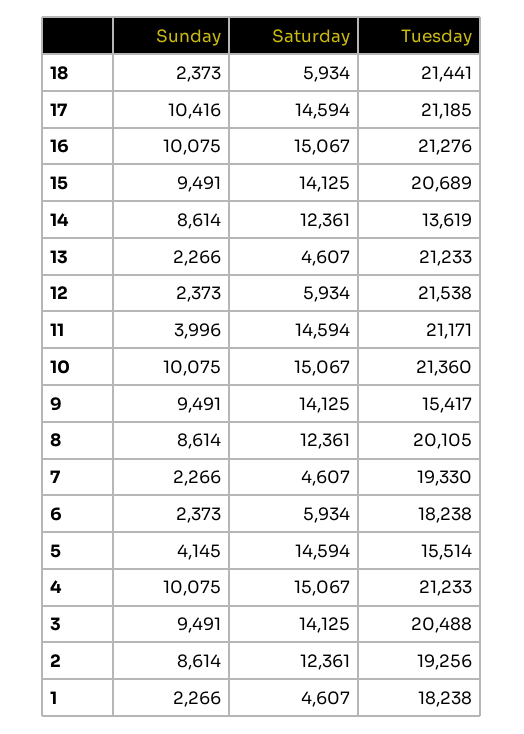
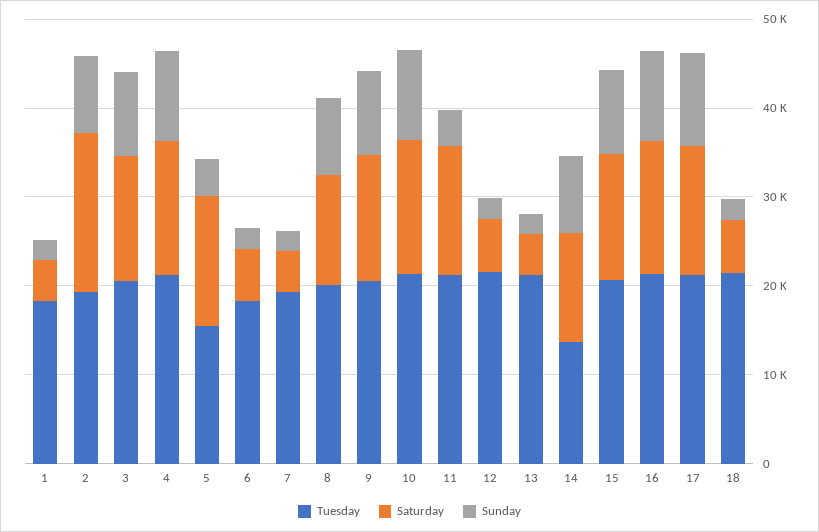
  {
    "Sunday": {
      "18": 2373,
      "17": 10416,
      "16": 10075,
      "15": 9491,
      "14": 8614,
      "13": 2266,
      "12": 2373,
      "11": 3996,
      "10": 10075,
      "9": 9491,
      "8": 8614,
      "7": 2266,
      "6": 2373,
      "5": 4145,
      "4": 10075,
      "3": 9491,
      "2": 8614,
      "1": 2266
    },
    "Saturday": {
      "18": 5934,
      "17": 14594,
      "16": 15067,
      "15": 14125,
      "14": 12361,
      "13": 4607,
      "12": 5934,
      "11": 14594,
      "10": 15067,
      "9": 14125,
      "8": 12361,
      "7": 4607,
      "6": 5934,
      "5": 14594,
      "4": 15067,
      "3": 14125,
-     "2": 12361,
+     "2": 18000,
      "1": 4607
    },
    "Tuesday": {
      "18": 21441,
      "17": 21185,
      "16": 21276,
      "15": 20689,
      "14": 13619,
      "13": 21233,
      "12": 21538,
      "11": 21171,
      "10": 21360,
-     "9": 15417,
+     "9": 20000,
      "8": 20105,
      "7": 19330,
      "6": 18238,
      "5": 15514,
      "4": 21233,
      "3": 20488,
      "2": 19256,
      "1": 18238
    }
  }

